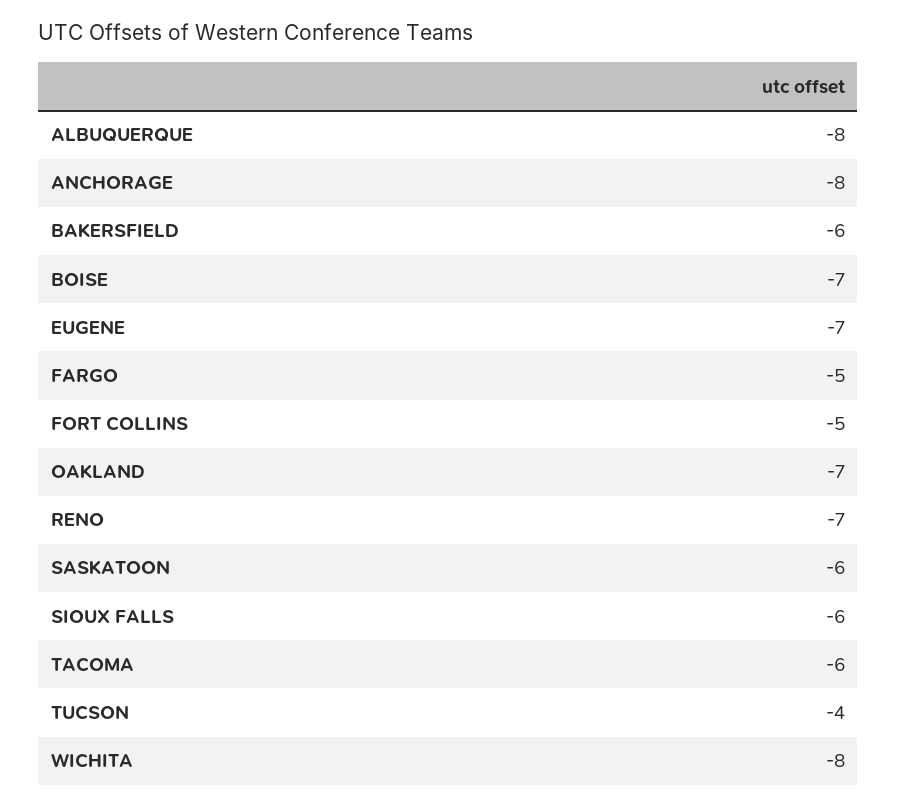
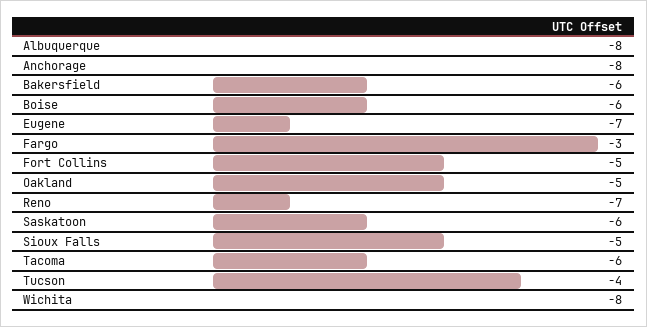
  {
    "ALBUQUERQUE": -8,
    "ANCHORAGE": -8,
    "BAKERSFIELD": -6,
-   "BOISE": -7,
+   "BOISE": -6,
    "EUGENE": -7,
-   "FARGO": -5,
+   "FARGO": -3,
    "FORT COLLINS": -5,
-   "OAKLAND": -7,
+   "OAKLAND": -5,
    "RENO": -7,
    "SASKATOON": -6,
-   "SIOUX FALLS": -6,
+   "SIOUX FALLS": -5,
    "TACOMA": -6,
    "TUCSON": -4,
    "WICHITA": -8
  }

